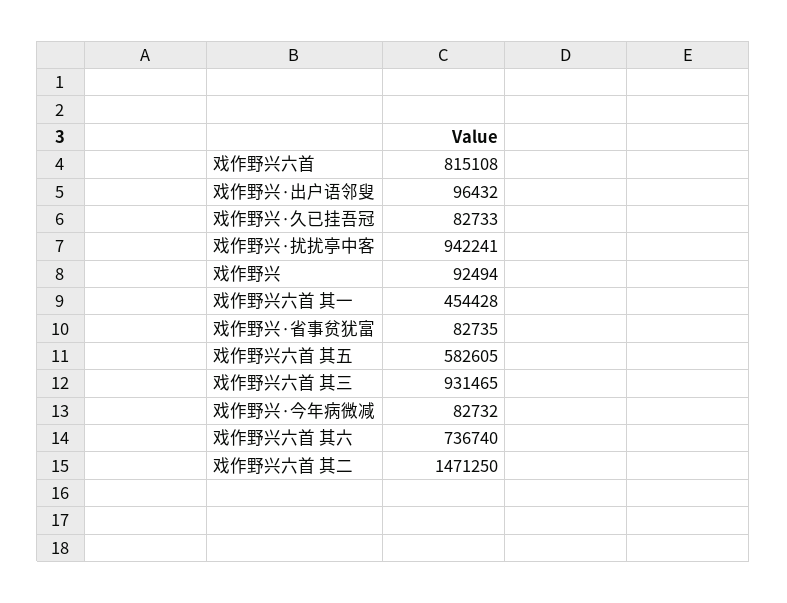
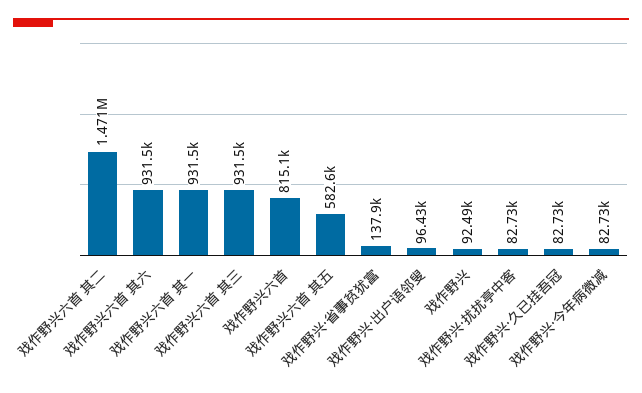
  {
    "戏作野兴六首": 815108,
    "戏作野兴·出户语邻叟": 96432,
    "戏作野兴·久已挂吾冠": 82733,
-   "戏作野兴·扰扰亭中客": 942241,
+   "戏作野兴·扰扰亭中客": 82730,
    "戏作野兴": 92494,
-   "戏作野兴六首 其一": 454428,
+   "戏作野兴六首 其一": 931500,
-   "戏作野兴·省事贫犹富": 82735,
+   "戏作野兴·省事贫犹富": 137900,
    "戏作野兴六首 其五": 582605,
    "戏作野兴六首 其三": 931465,
    "戏作野兴·今年病微减": 82732,
-   "戏作野兴六首 其六": 736740,
+   "戏作野兴六首 其六": 931500,
    "戏作野兴六首 其二": 1471250
  }

